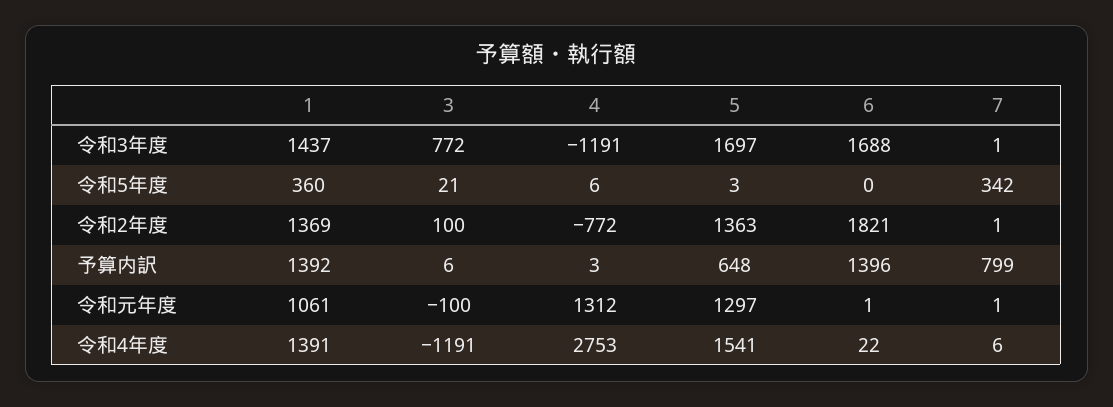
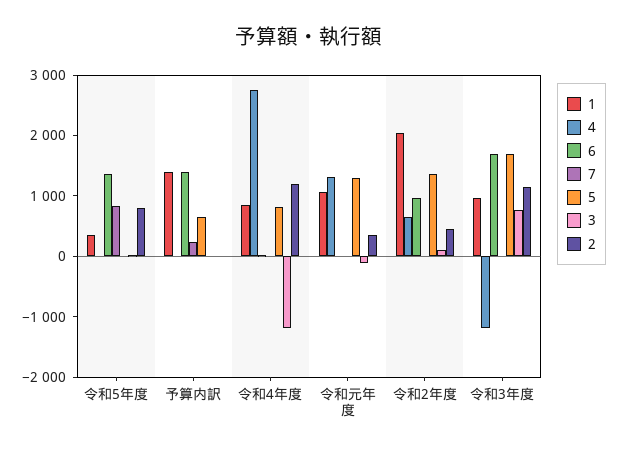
  {
    "1": {
-     "令和3年度": 1437,
+     "令和3年度": 1000,
      "令和5年度": 360,
-     "令和2年度": 1369,
+     "令和2年度": 2000,
      "予算内訳": 1392,
      "令和元年度": 1061,
-     "令和4年度": 1391
+     "令和4年度": 800
    },
    "3": {
      "令和3年度": 772,
      "令和5年度": 21,
      "令和2年度": 100,
      "予算内訳": 6,
      "令和元年度": -100,
      "令和4年度": -1191
    },
    "4": {
      "令和3年度": -1191,
      "令和5年度": 6,
-     "令和2年度": -772,
+     "令和2年度": 600,
      "予算内訳": 3,
      "令和元年度": 1312,
      "令和4年度": 2753
    },
    "5": {
      "令和3年度": 1697,
      "令和5年度": 3,
      "令和2年度": 1363,
      "予算内訳": 648,
      "令和元年度": 1297,
-     "令和4年度": 1541
+     "令和4年度": 800
    },
    "6": {
      "令和3年度": 1688,
-     "令和5年度": 0,
+     "令和5年度": 1400,
-     "令和2年度": 1821,
+     "令和2年度": 1000,
      "予算内訳": 1396,
      "令和元年度": 1,
      "令和4年度": 22
    },
    "7": {
      "令和3年度": 1,
-     "令和5年度": 342,
+     "令和5年度": 800,
      "令和2年度": 1,
-     "予算内訳": 799,
+     "予算内訳": 200,
      "令和元年度": 1,
      "令和4年度": 6
-   }
+   },
+   "2": {
+     "令和5年度": 800,
+     "予算内訳": 0,
+     "令和4年度": 1200,
+     "令和元年度": 400,
+     "令和2年度": 400,
+     "令和3年度": 1200
+   }
  }

